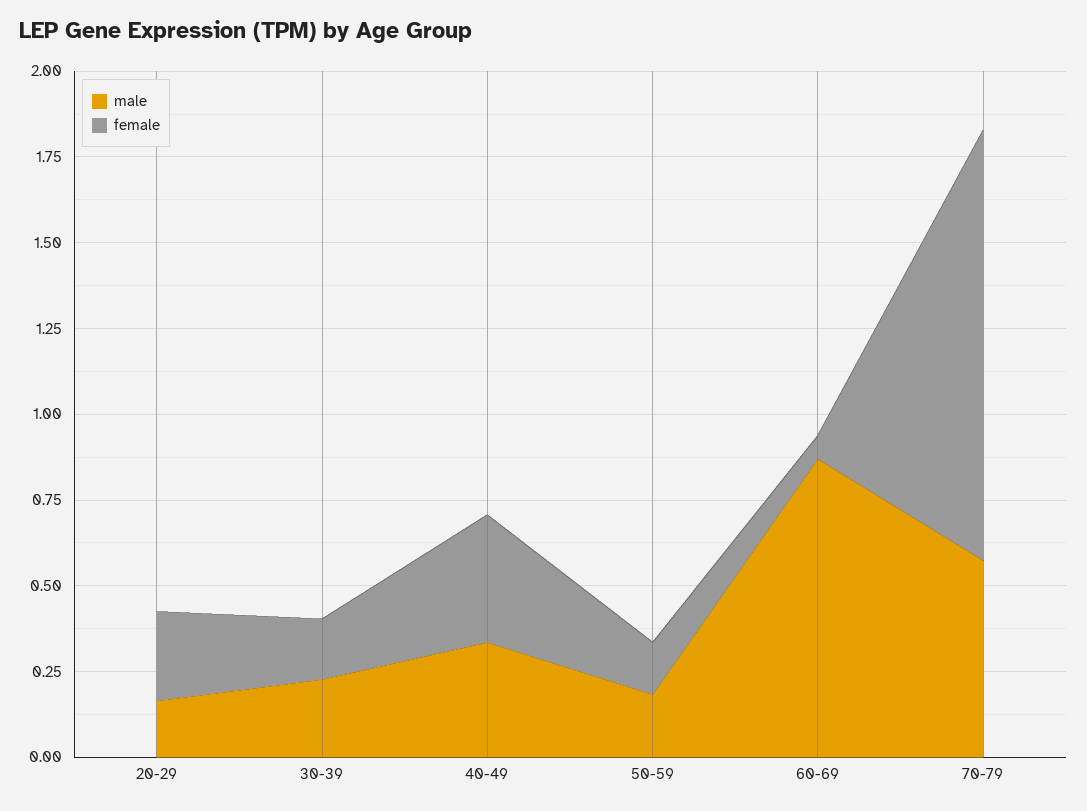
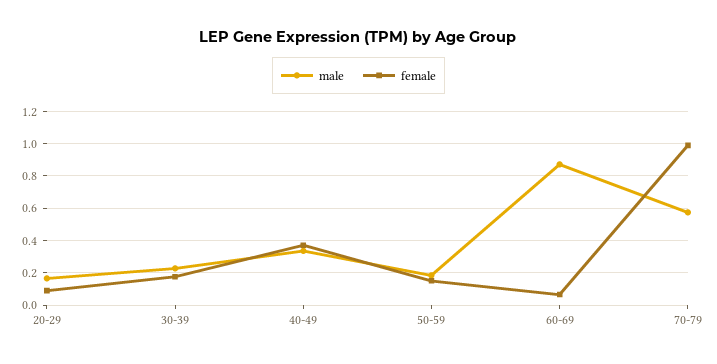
  {
    "male": {
      "20-29": 0.15,
      "30-39": 0.25,
      "40-49": 0.35,
      "50-59": 0.2,
      "60-69": 0.85,
      "70-79": 0.55
    },
    "female": {
-     "20-29": 0.25,
+     "20-29": 0.1,
      "30-39": 0.2,
      "40-49": 0.35,
      "50-59": 0.15,
      "60-69": 0.05,
-     "70-79": 1.25
+     "70-79": 1
    }
  }

